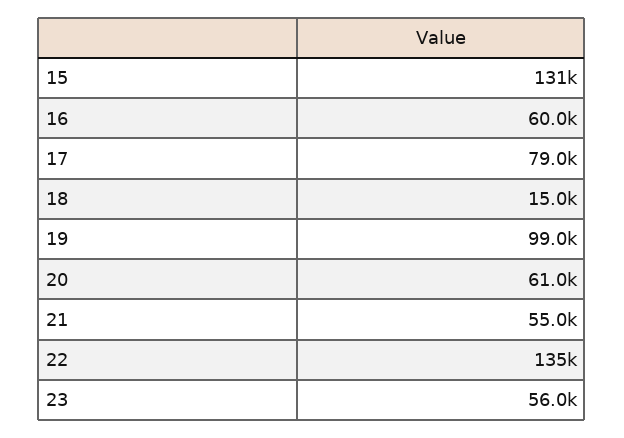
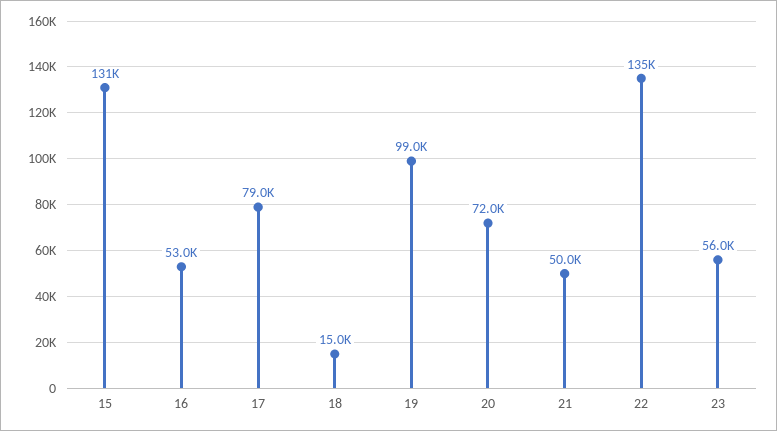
  {
    "15": 131000,
-   "16": 60000,
+   "16": 53000,
    "17": 79000,
    "18": 15000,
    "19": 99000,
-   "20": 61000,
+   "20": 72000,
-   "21": 55000,
+   "21": 50000,
    "22": 135000,
    "23": 56000
  }

